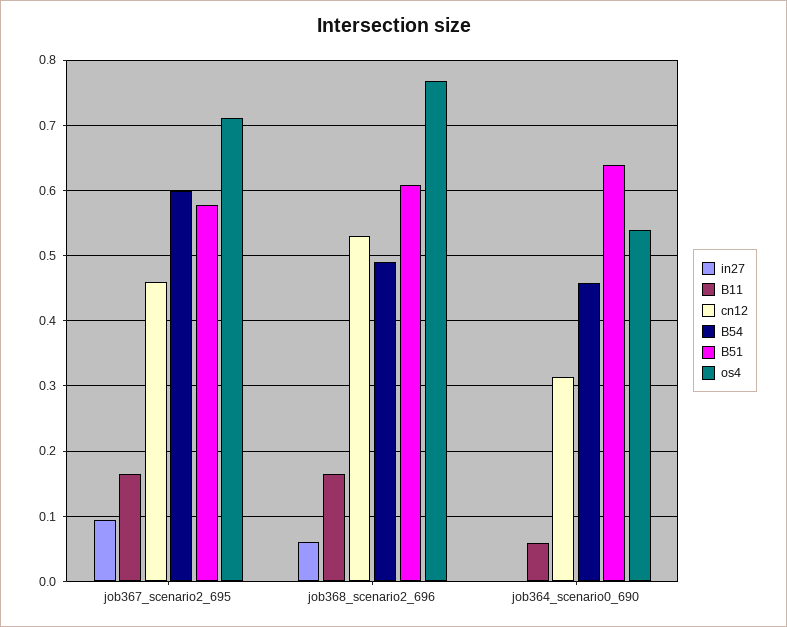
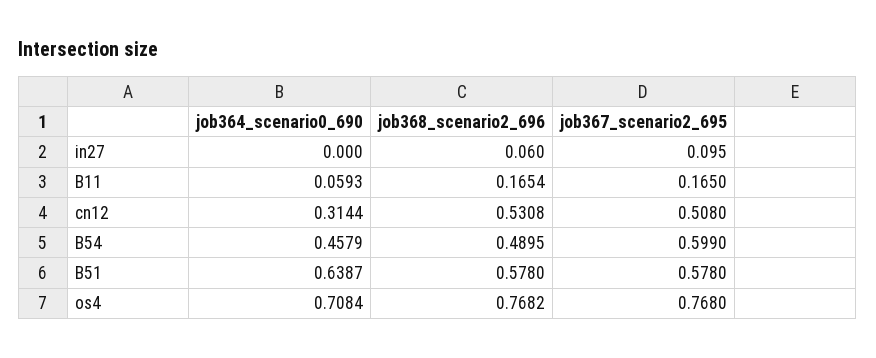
  {
    "in27": {
      "job367_scenario2_695": 0.095,
      "job368_scenario2_696": 0.06,
      "job364_scenario0_690": 0
    },
    "B11": {
      "job367_scenario2_695": 0.165,
      "job368_scenario2_696": 0.1654,
      "job364_scenario0_690": 0.0593
    },
    "cn12": {
-     "job367_scenario2_695": 0.46,
+     "job367_scenario2_695": 0.508,
      "job368_scenario2_696": 0.5308,
      "job364_scenario0_690": 0.3144
    },
    "B54": {
      "job367_scenario2_695": 0.599,
      "job368_scenario2_696": 0.4895,
      "job364_scenario0_690": 0.4579
    },
    "B51": {
      "job367_scenario2_695": 0.578,
-     "job368_scenario2_696": 0.61,
+     "job368_scenario2_696": 0.578,
      "job364_scenario0_690": 0.6387
    },
    "os4": {
-     "job367_scenario2_695": 0.71,
+     "job367_scenario2_695": 0.768,
      "job368_scenario2_696": 0.7682,
-     "job364_scenario0_690": 0.54
+     "job364_scenario0_690": 0.7084
    }
  }

